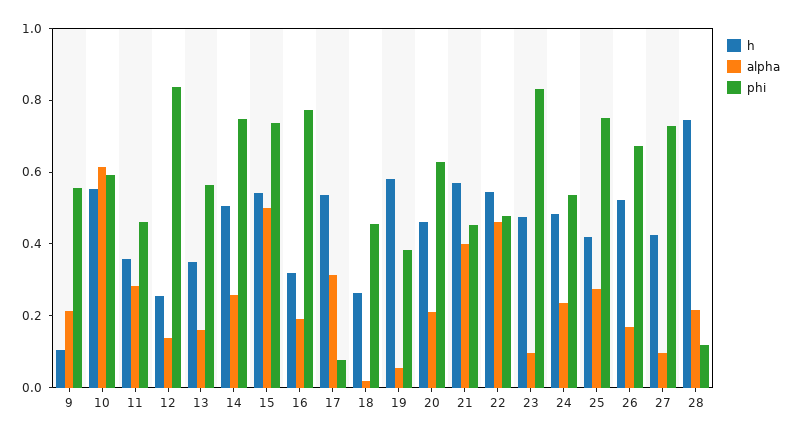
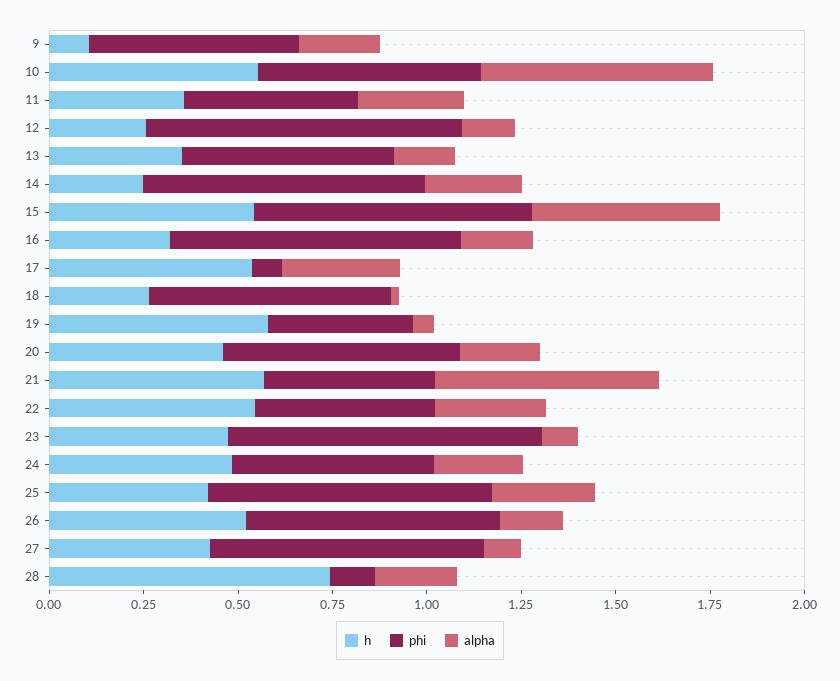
  {
    "h": {
      "9": 0.1,
      "10": 0.55,
      "11": 0.35,
      "12": 0.25,
      "13": 0.35,
-     "14": 0.5,
+     "14": 0.25,
      "15": 0.55,
      "16": 0.3,
      "17": 0.55,
      "18": 0.25,
      "19": 0.6,
      "20": 0.45,
      "21": 0.55,
      "22": 0.55,
      "23": 0.45,
      "24": 0.5,
      "25": 0.4,
      "26": 0.5,
      "27": 0.4,
      "28": 0.75
    },
    "alpha": {
      "9": 0.2,
      "10": 0.6,
      "11": 0.3,
      "12": 0.15,
      "13": 0.15,
      "14": 0.25,
      "15": 0.5,
      "16": 0.2,
      "17": 0.3,
      "18": 0,
      "19": 0.05,
      "20": 0.2,
-     "21": 0.4,
+     "21": 0.6,
-     "22": 0.45,
+     "22": 0.3,
      "23": 0.1,
      "24": 0.25,
      "25": 0.25,
      "26": 0.15,
      "27": 0.1,
      "28": 0.2
    },
    "phi": {
      "9": 0.55,
      "10": 0.6,
      "11": 0.45,
      "12": 0.85,
      "13": 0.55,
      "14": 0.75,
      "15": 0.75,
      "16": 0.75,
      "17": 0.1,
-     "18": 0.45,
+     "18": 0.65,
      "19": 0.4,
      "20": 0.65,
      "21": 0.45,
      "22": 0.5,
      "23": 0.85,
      "24": 0.55,
      "25": 0.75,
      "26": 0.65,
      "27": 0.75,
      "28": 0.1
    }
  }

